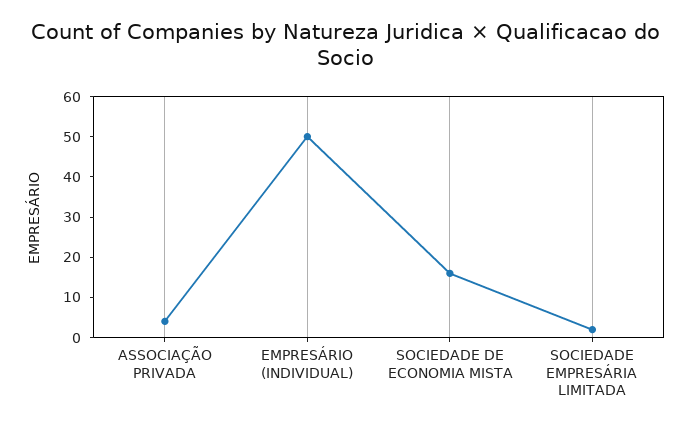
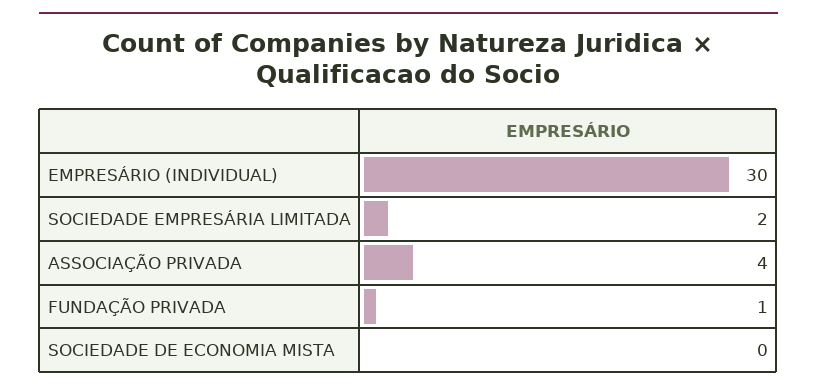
  {
    "ASSOCIAÇÃO PRIVADA": 4,
-   "EMPRESÁRIO (INDIVIDUAL)": 50,
+   "EMPRESÁRIO (INDIVIDUAL)": 30,
-   "SOCIEDADE DE ECONOMIA MISTA": 15,
+   "SOCIEDADE DE ECONOMIA MISTA": 0,
-   "SOCIEDADE EMPRESÁRIA LIMITADA": 2
+   "SOCIEDADE EMPRESÁRIA LIMITADA": 2,
+   "FUNDAÇÃO PRIVADA": 1
  }

